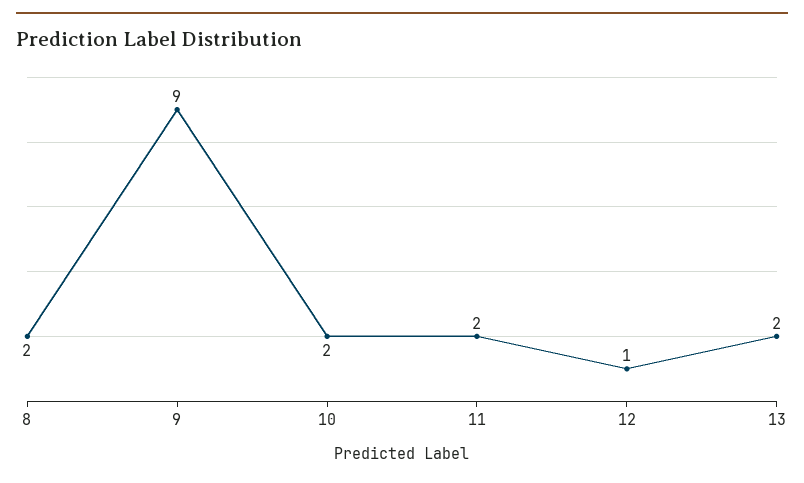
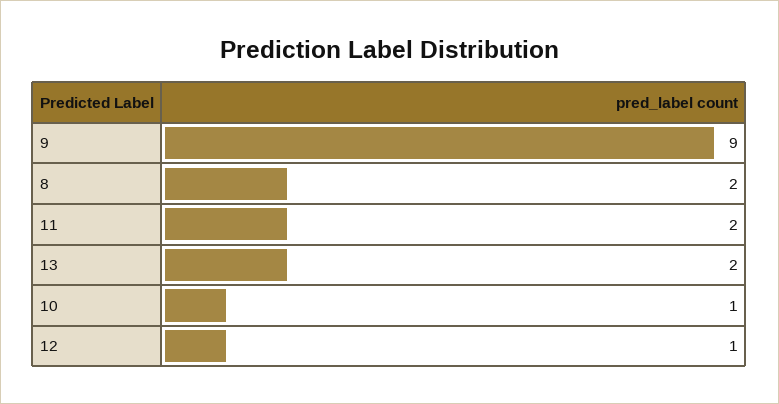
  {
    "8": 2,
    "9": 9,
-   "10": 2,
+   "10": 1,
    "11": 2,
    "12": 1,
    "13": 2
  }

